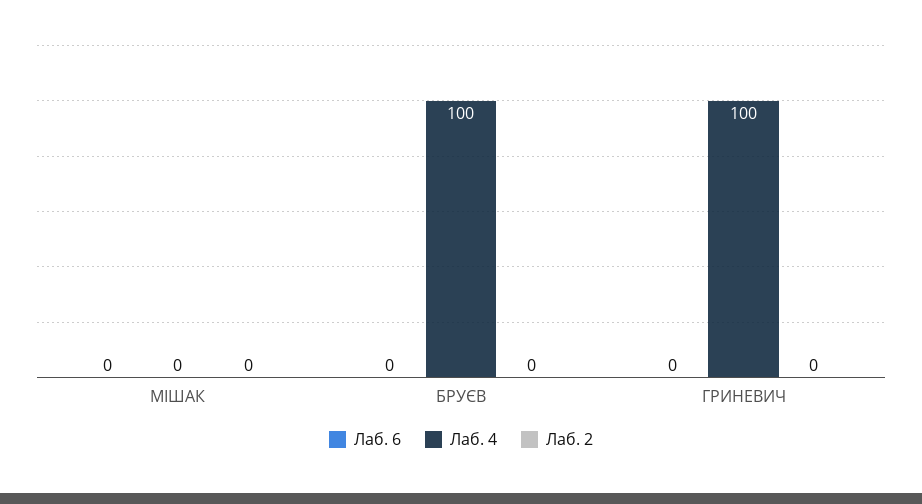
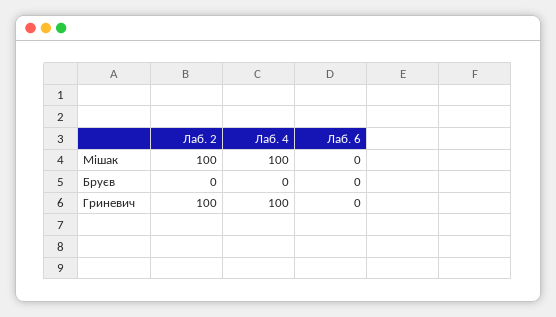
  {
    "Лаб. 6": {
      "МІШАК": 0,
      "БРУЄВ": 0,
      "ГРИНЕВИЧ": 0
    },
    "Лаб. 4": {
-     "МІШАК": 0,
+     "МІШАК": 100,
-     "БРУЄВ": 100,
+     "БРУЄВ": 0,
      "ГРИНЕВИЧ": 100
    },
    "Лаб. 2": {
-     "МІШАК": 0,
+     "МІШАК": 100,
      "БРУЄВ": 0,
-     "ГРИНЕВИЧ": 0
+     "ГРИНЕВИЧ": 100
    }
  }

